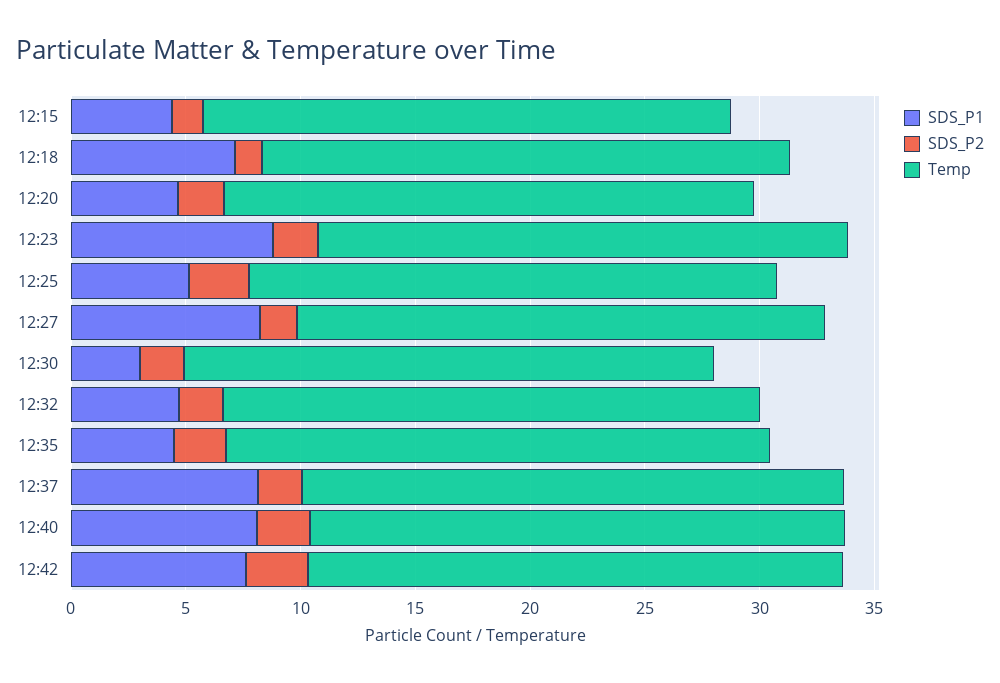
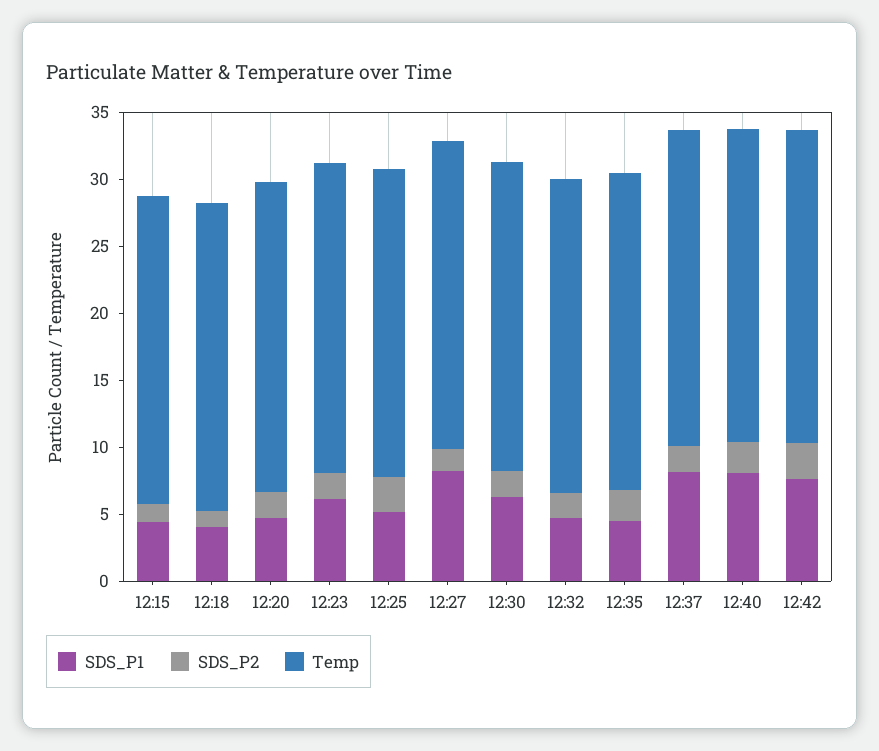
  {
    "SDS_P1": {
      "12:15": 4,
-     "12:18": 7,
+     "12:18": 4,
      "12:20": 5,
-     "12:23": 9,
+     "12:23": 6,
      "12:25": 5,
      "12:27": 8,
-     "12:30": 3,
+     "12:30": 6,
      "12:32": 5,
      "12:35": 4,
      "12:37": 8,
      "12:40": 8,
      "12:42": 8
    },
    "SDS_P2": {
      "12:15": 1,
      "12:18": 1,
      "12:20": 2,
      "12:23": 2,
      "12:25": 3,
      "12:27": 2,
      "12:30": 2,
      "12:32": 2,
      "12:35": 2,
      "12:37": 2,
      "12:40": 2,
      "12:42": 3
    },
    "Temp": {
      "12:15": 23,
      "12:18": 23,
      "12:20": 23,
      "12:23": 23,
      "12:25": 23,
      "12:27": 23,
      "12:30": 23,
      "12:32": 23,
      "12:35": 24,
      "12:37": 24,
      "12:40": 23,
      "12:42": 23
    }
  }

